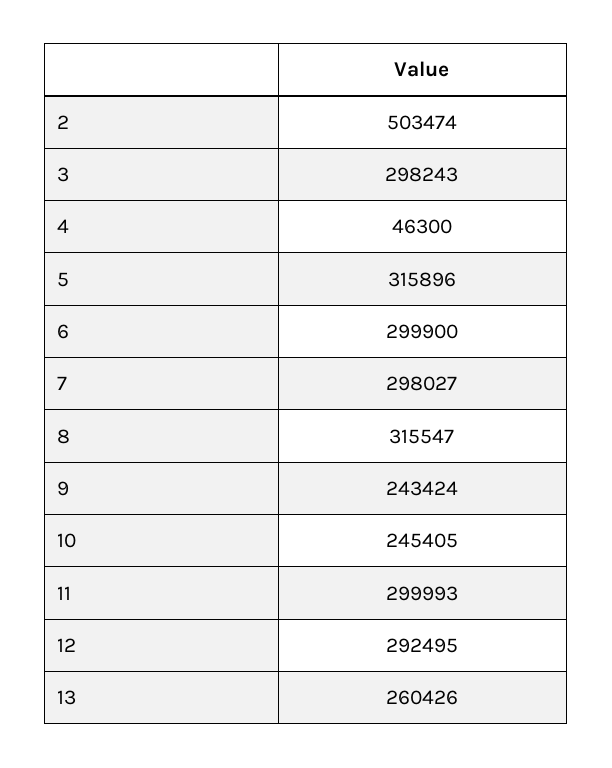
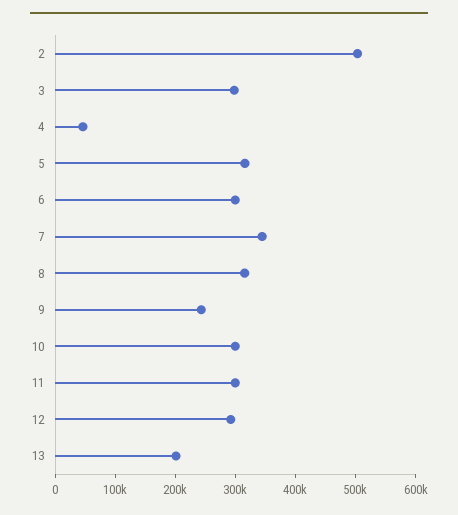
  {
    "2": 503474,
    "3": 298243,
    "4": 46300,
    "5": 315896,
    "6": 299900,
-   "7": 298027,
+   "7": 340000,
    "8": 315547,
    "9": 243424,
-   "10": 245405,
+   "10": 300000,
    "11": 299993,
    "12": 292495,
-   "13": 260426
+   "13": 200000
  }

